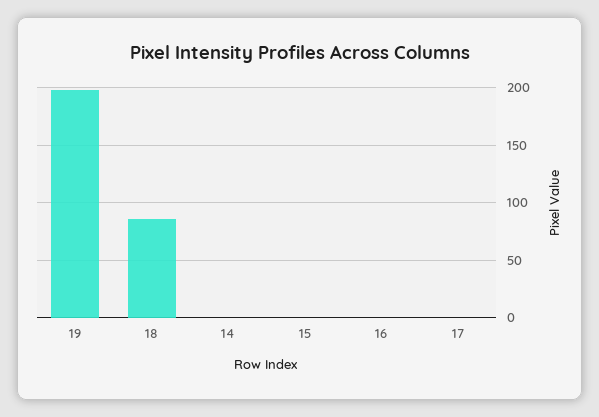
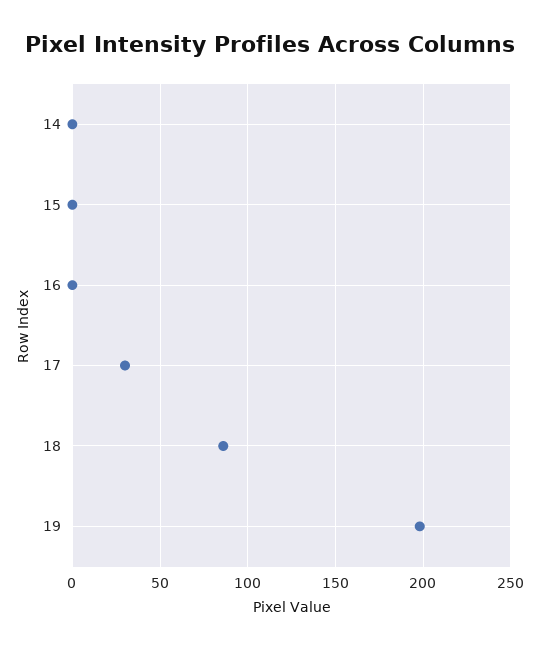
  {
    "19": 200,
    "18": 85,
    "14": 0,
    "15": 0,
    "16": 0,
-   "17": 0
+   "17": 30
  }

